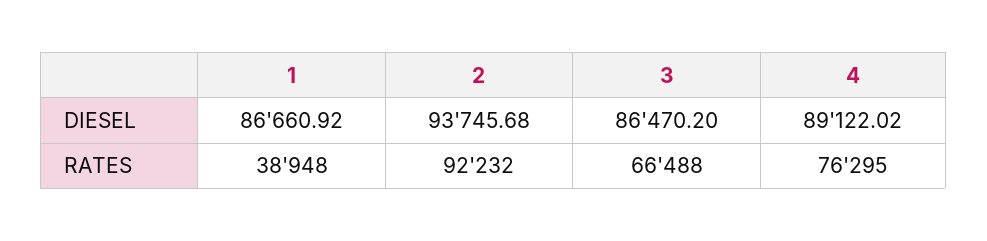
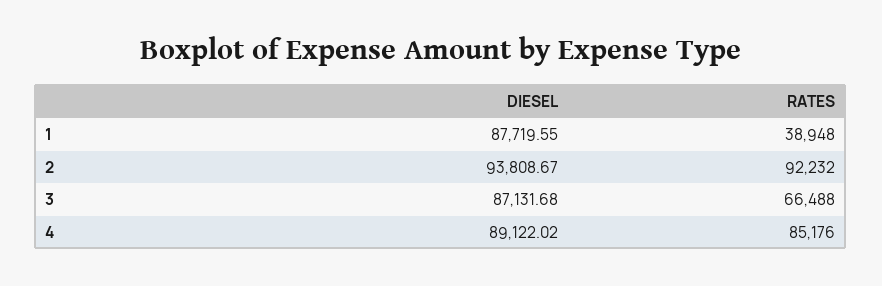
  {
    "1": {
-     "DIESEL": 86660.92,
+     "DIESEL": 87719.55,
      "RATES": 38948
    },
    "2": {
-     "DIESEL": 93745.68,
+     "DIESEL": 93808.67,
      "RATES": 92232
    },
    "3": {
-     "DIESEL": 86470.2,
+     "DIESEL": 87131.68,
      "RATES": 66488
    },
    "4": {
      "DIESEL": 89122.02,
-     "RATES": 76295
+     "RATES": 85176
    }
  }

